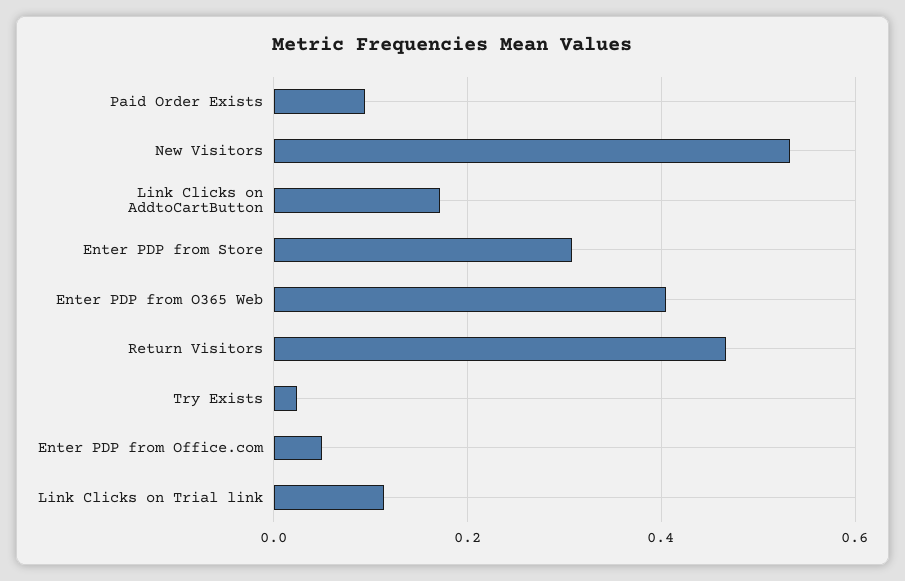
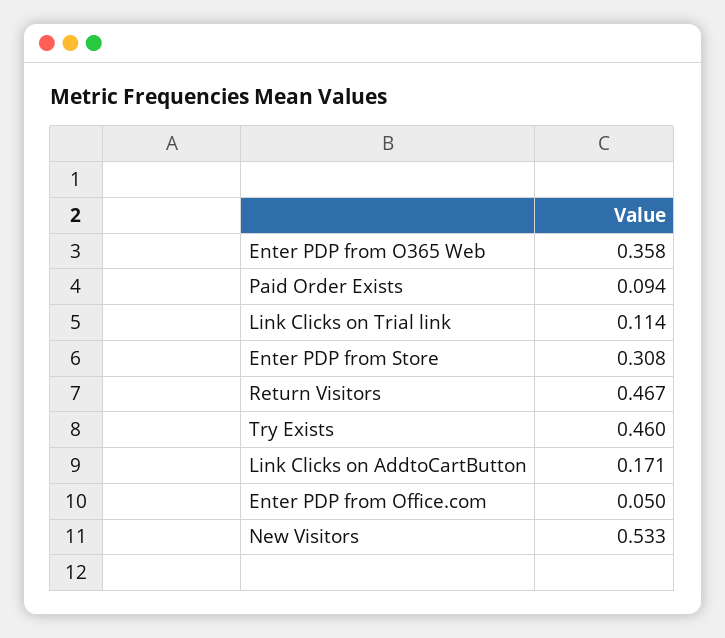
  {
    "Paid Order Exists": 0.094,
    "New Visitors": 0.533,
    "Link Clicks on AddtoCartButton": 0.171,
    "Enter PDP from Store": 0.308,
-   "Enter PDP from O365 Web": 0.4,
+   "Enter PDP from O365 Web": 0.358,
    "Return Visitors": 0.467,
-   "Try Exists": 0.02,
+   "Try Exists": 0.46,
    "Enter PDP from Office.com": 0.05,
    "Link Clicks on Trial link": 0.114
  }

